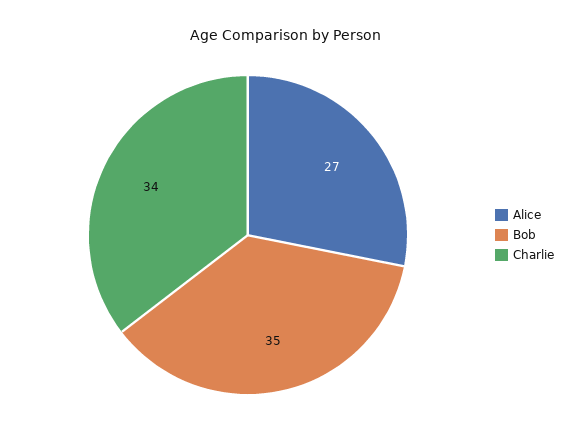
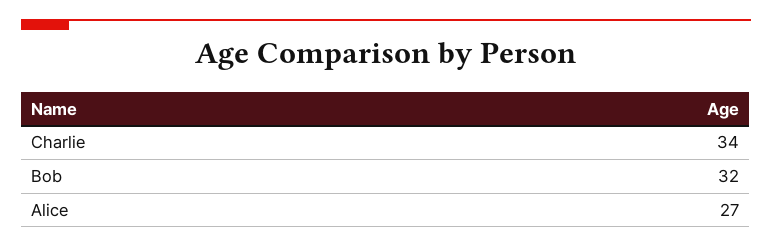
  {
    "Alice": 27,
-   "Bob": 35,
+   "Bob": 32,
    "Charlie": 34
  }

